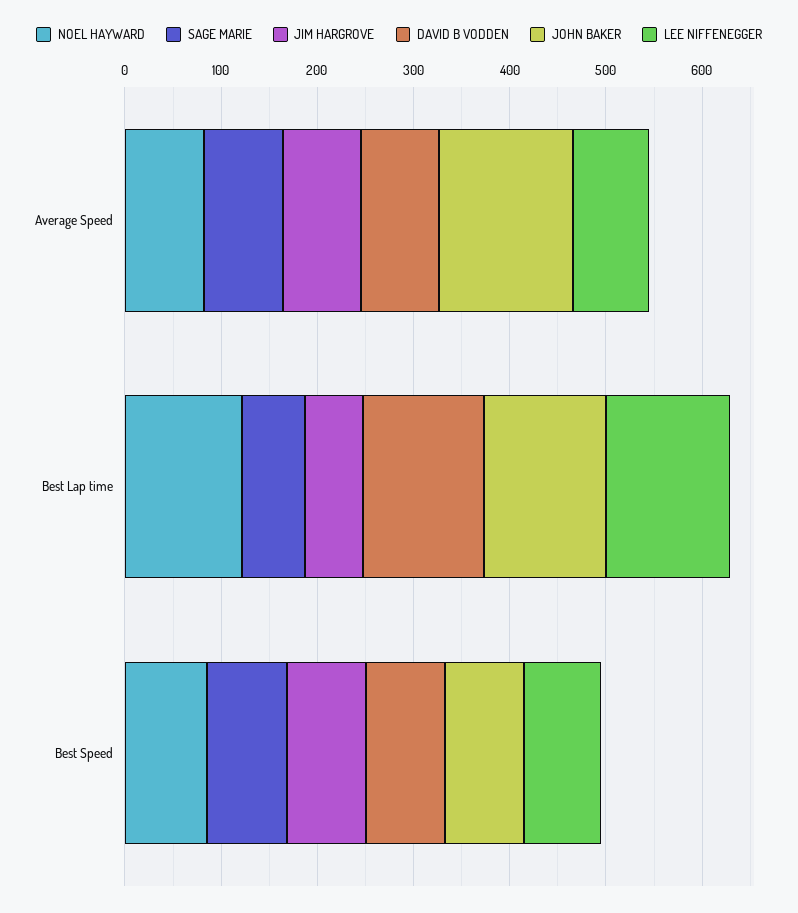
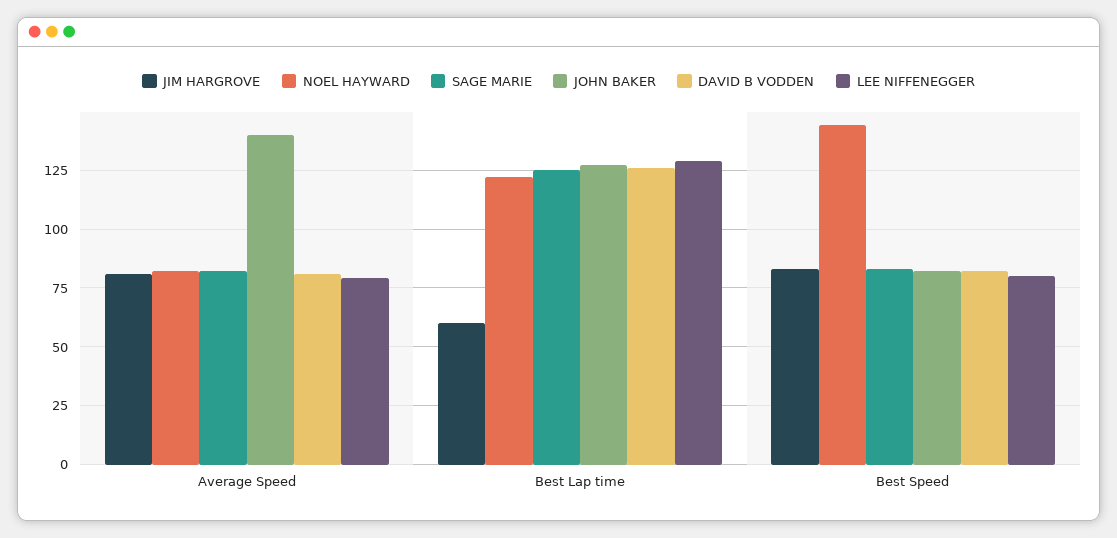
  {
    "NOEL HAYWARD": {
      "Average Speed": 80,
      "Best Lap time": 120,
-     "Best Speed": 80
+     "Best Speed": 145
    },
    "SAGE MARIE": {
      "Average Speed": 80,
-     "Best Lap time": 60,
+     "Best Lap time": 125,
      "Best Speed": 85
    },
    "JIM HARGROVE": {
      "Average Speed": 80,
      "Best Lap time": 60,
      "Best Speed": 85
    },
    "DAVID B VODDEN": {
      "Average Speed": 80,
      "Best Lap time": 125,
      "Best Speed": 80
    },
    "JOHN BAKER": {
      "Average Speed": 140,
      "Best Lap time": 125,
      "Best Speed": 80
    },
    "LEE NIFFENEGGER": {
      "Average Speed": 80,
      "Best Lap time": 130,
      "Best Speed": 80
    }
  }

